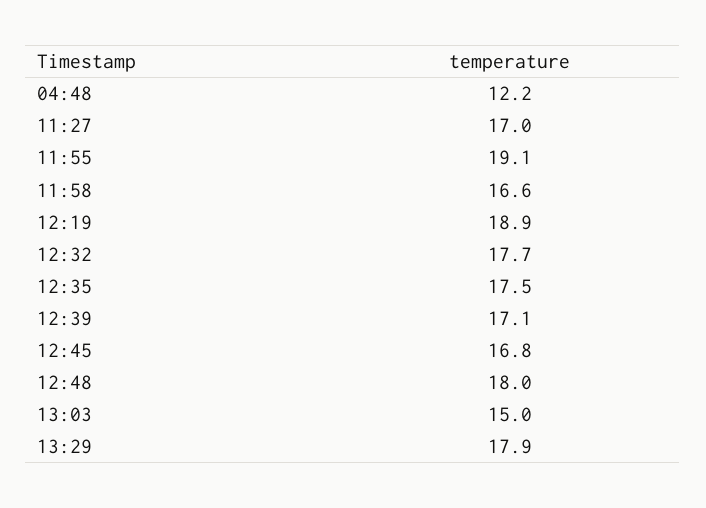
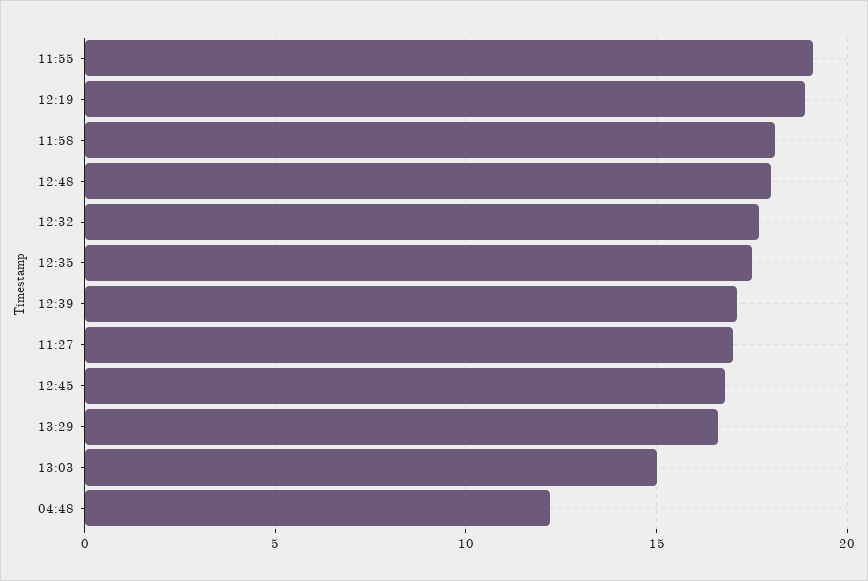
  {
    "04:48": 12.2,
    "11:27": 17,
    "11:55": 19.1,
-   "11:58": 16.6,
+   "11:58": 18,
    "12:19": 18.9,
    "12:32": 17.7,
    "12:35": 17.5,
    "12:39": 17.1,
    "12:45": 16.8,
    "12:48": 18,
    "13:03": 15,
-   "13:29": 17.9
+   "13:29": 16.5
  }

